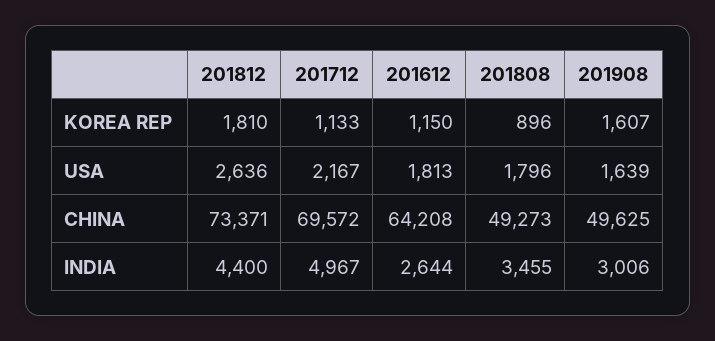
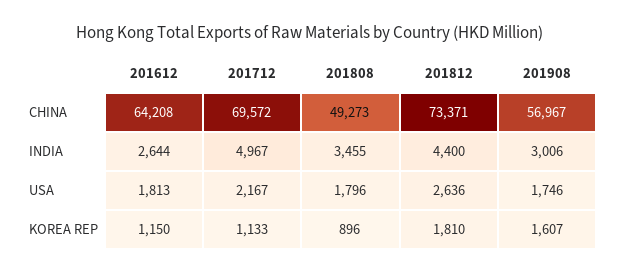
  {
    "201812": {
      "KOREA REP": 1810,
      "USA": 2636,
      "CHINA": 73371,
      "INDIA": 4400
    },
    "201712": {
      "KOREA REP": 1133,
      "USA": 2167,
      "CHINA": 69572,
      "INDIA": 4967
    },
    "201612": {
      "KOREA REP": 1150,
      "USA": 1813,
      "CHINA": 64208,
      "INDIA": 2644
    },
    "201808": {
      "KOREA REP": 896,
      "USA": 1796,
      "CHINA": 49273,
      "INDIA": 3455
    },
    "201908": {
      "KOREA REP": 1607,
-     "USA": 1639,
+     "USA": 1746,
-     "CHINA": 49625,
+     "CHINA": 56967,
      "INDIA": 3006
    }
  }

